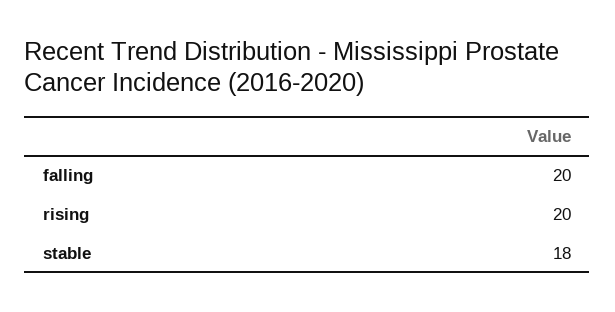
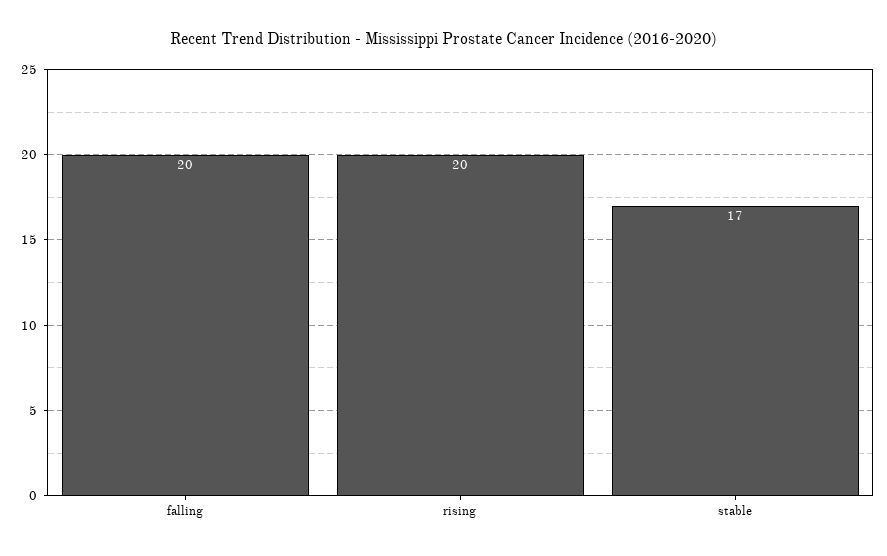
  {
    "falling": 20,
    "rising": 20,
-   "stable": 18
+   "stable": 17
  }

